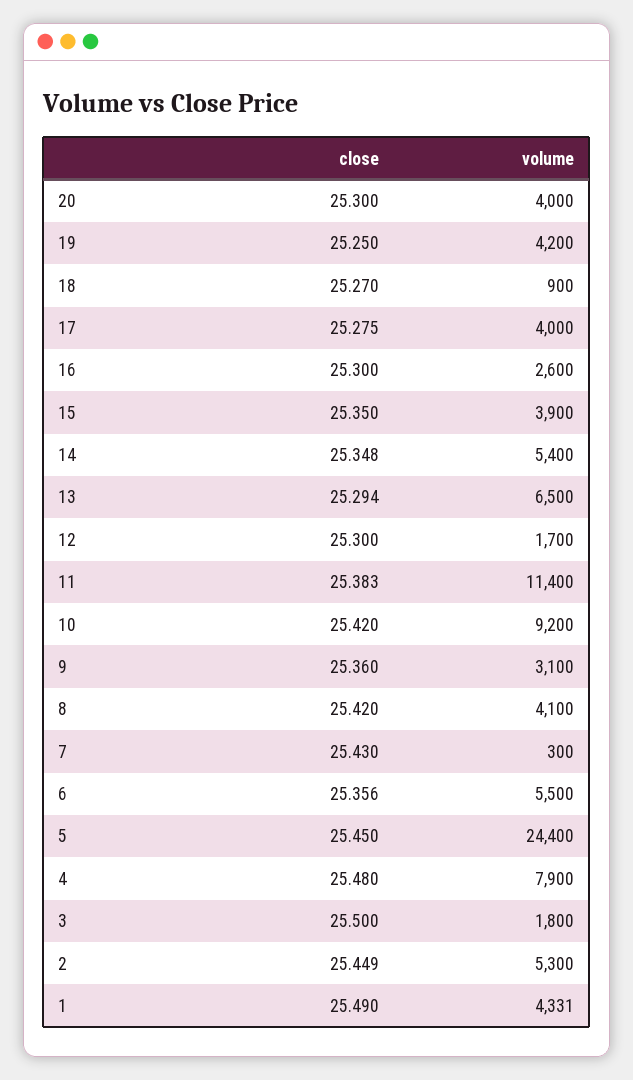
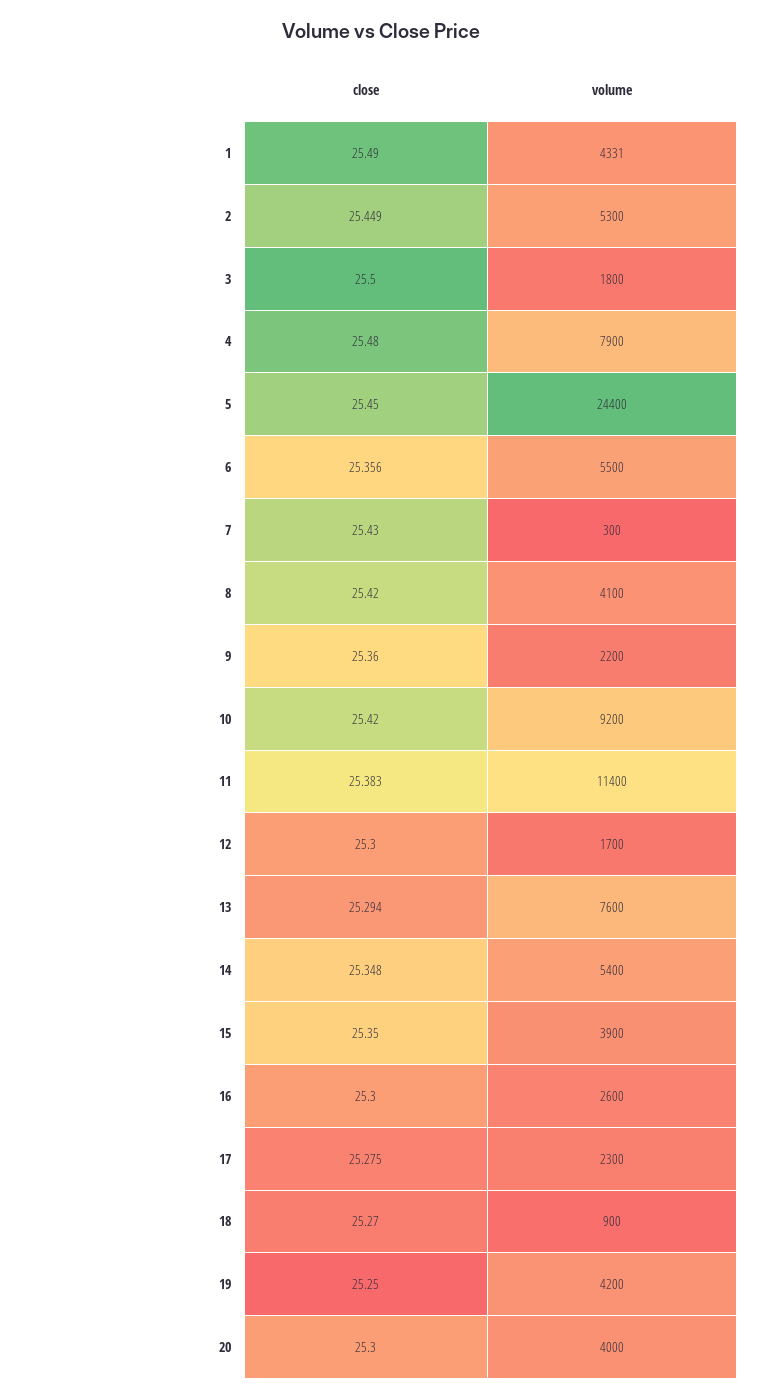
  {
    "close": {
      "20": 25.3,
      "19": 25.25,
      "18": 25.27,
      "17": 25.275,
      "16": 25.3,
      "15": 25.35,
      "14": 25.348,
      "13": 25.294,
      "12": 25.3,
      "11": 25.383,
      "10": 25.42,
      "9": 25.36,
      "8": 25.42,
      "7": 25.43,
      "6": 25.356,
      "5": 25.45,
      "4": 25.48,
      "3": 25.5,
      "2": 25.449,
      "1": 25.49
    },
    "volume": {
      "20": 4000,
      "19": 4200,
      "18": 900,
-     "17": 4000,
+     "17": 2300,
      "16": 2600,
      "15": 3900,
      "14": 5400,
-     "13": 6500,
+     "13": 7600,
      "12": 1700,
      "11": 11400,
      "10": 9200,
-     "9": 3100,
+     "9": 2200,
      "8": 4100,
      "7": 300,
      "6": 5500,
      "5": 24400,
      "4": 7900,
      "3": 1800,
      "2": 5300,
      "1": 4331
    }
  }

